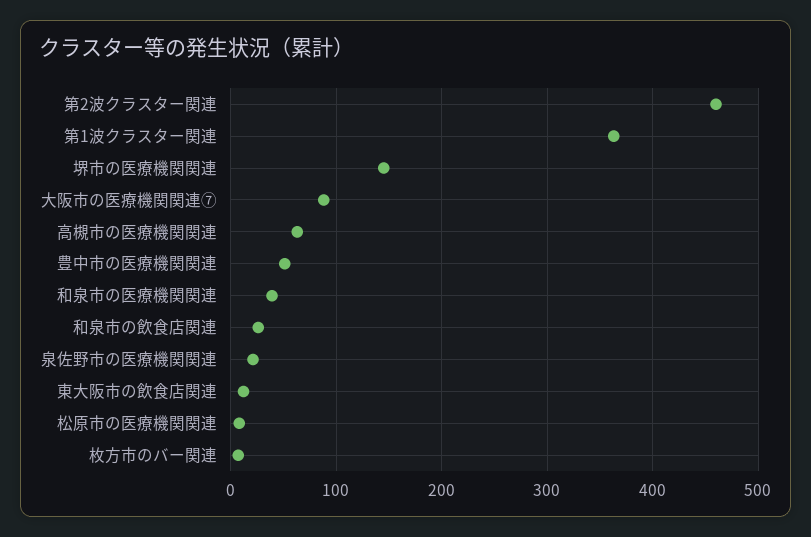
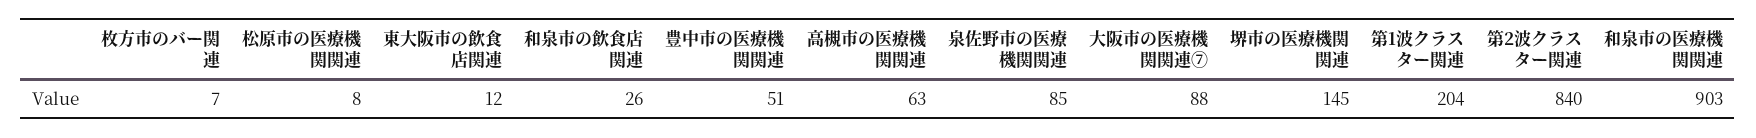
  {
-   "第2波クラスター関連": 460,
+   "第2波クラスター関連": 840,
-   "第1波クラスター関連": 360,
+   "第1波クラスター関連": 204,
    "堺市の医療機関関連": 145,
    "大阪市の医療機関関連⑦": 88,
    "高槻市の医療機関関連": 63,
    "豊中市の医療機関関連": 51,
-   "和泉市の医療機関関連": 40,
+   "和泉市の医療機関関連": 903,
    "和泉市の飲食店関連": 26,
-   "泉佐野市の医療機関関連": 20,
+   "泉佐野市の医療機関関連": 85,
    "東大阪市の飲食店関連": 12,
    "松原市の医療機関関連": 8,
    "枚方市のバー関連": 7
  }

